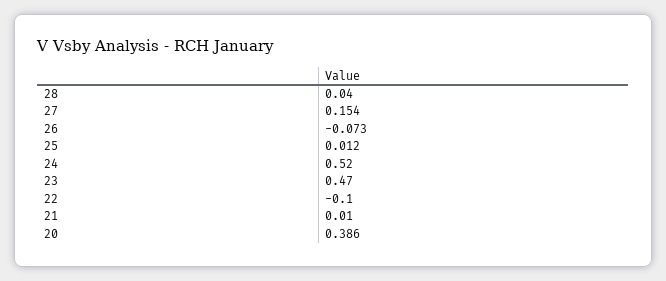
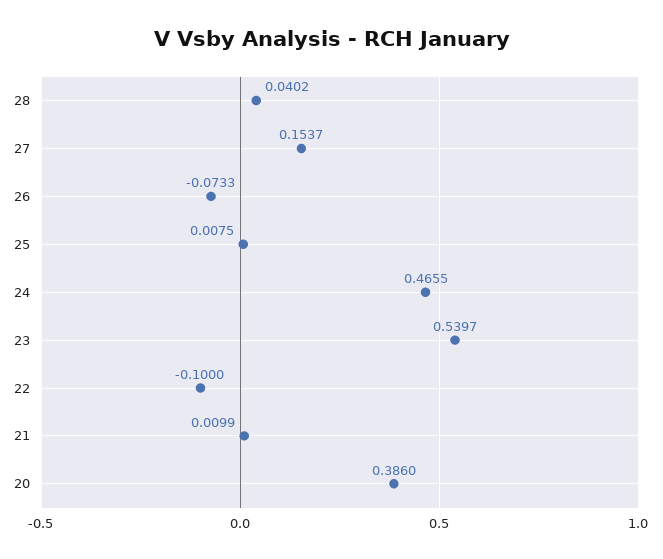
  {
    "28": 0.0402,
    "27": 0.1537,
    "26": -0.0733,
-   "25": 0.012,
+   "25": 0.0075,
-   "24": 0.52,
+   "24": 0.4655,
-   "23": 0.47,
+   "23": 0.5397,
    "22": -0.1,
    "21": 0.0099,
    "20": 0.386
  }

